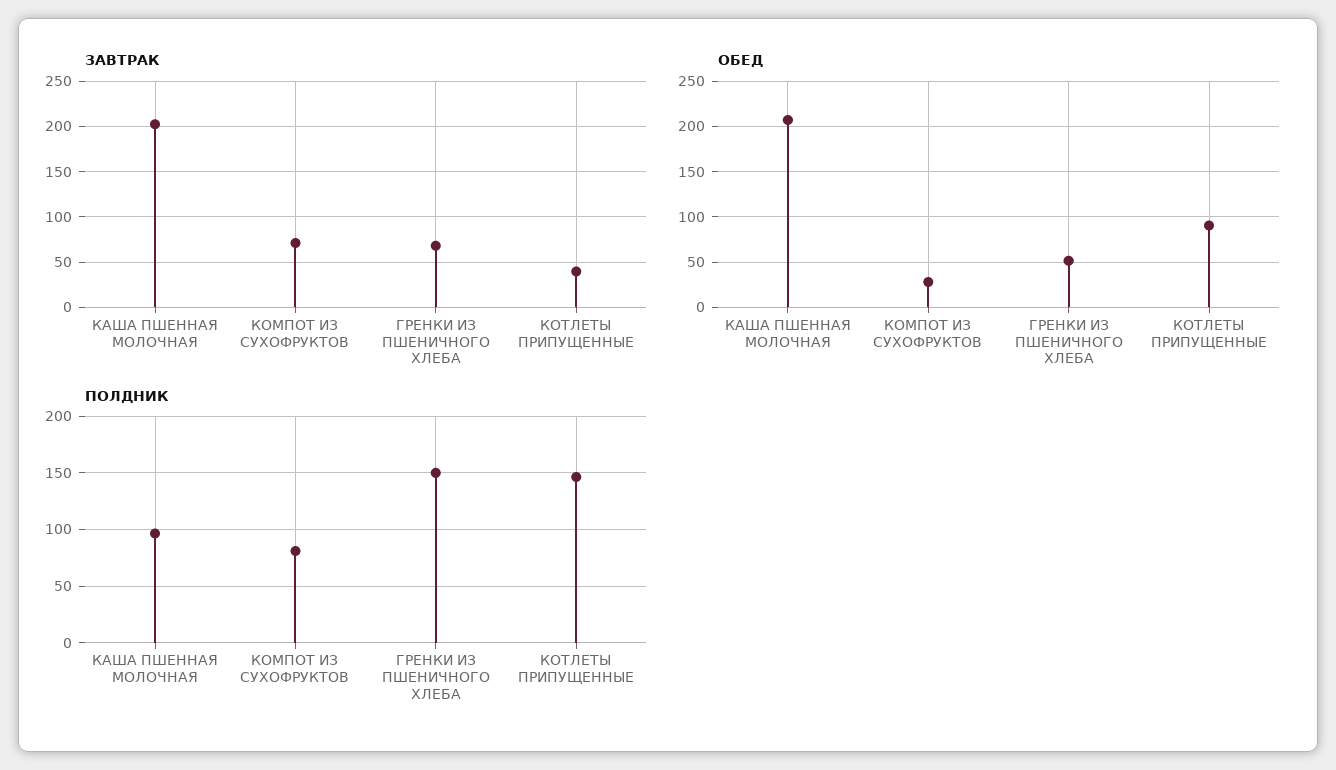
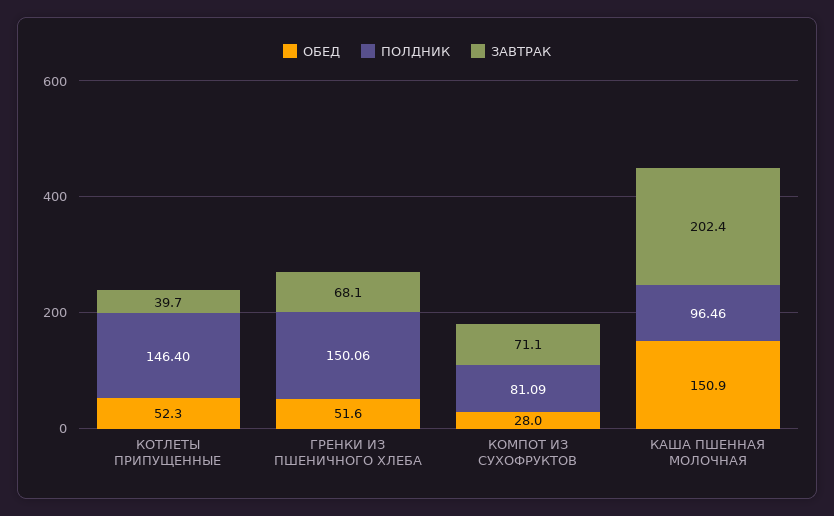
  {
    "ЗАВТРАК": {
      "КАША ПШЕННАЯ МОЛОЧНАЯ": 202.4,
      "КОМПОТ ИЗ СУХОФРУКТОВ": 71.1,
      "ГРЕНКИ ИЗ ПШЕНИЧНОГО ХЛЕБА": 68.1,
      "КОТЛЕТЫ ПРИПУЩЕННЫЕ": 39.7
    },
    "ОБЕД": {
-     "КАША ПШЕННАЯ МОЛОЧНАЯ": 210,
+     "КАША ПШЕННАЯ МОЛОЧНАЯ": 150.9,
      "КОМПОТ ИЗ СУХОФРУКТОВ": 28,
      "ГРЕНКИ ИЗ ПШЕНИЧНОГО ХЛЕБА": 51.6,
-     "КОТЛЕТЫ ПРИПУЩЕННЫЕ": 90
+     "КОТЛЕТЫ ПРИПУЩЕННЫЕ": 52.3
    },
    "ПОЛДНИК": {
      "КАША ПШЕННАЯ МОЛОЧНАЯ": 96.46,
      "КОМПОТ ИЗ СУХОФРУКТОВ": 81.09,
      "ГРЕНКИ ИЗ ПШЕНИЧНОГО ХЛЕБА": 150.06,
      "КОТЛЕТЫ ПРИПУЩЕННЫЕ": 146.4
    }
  }

